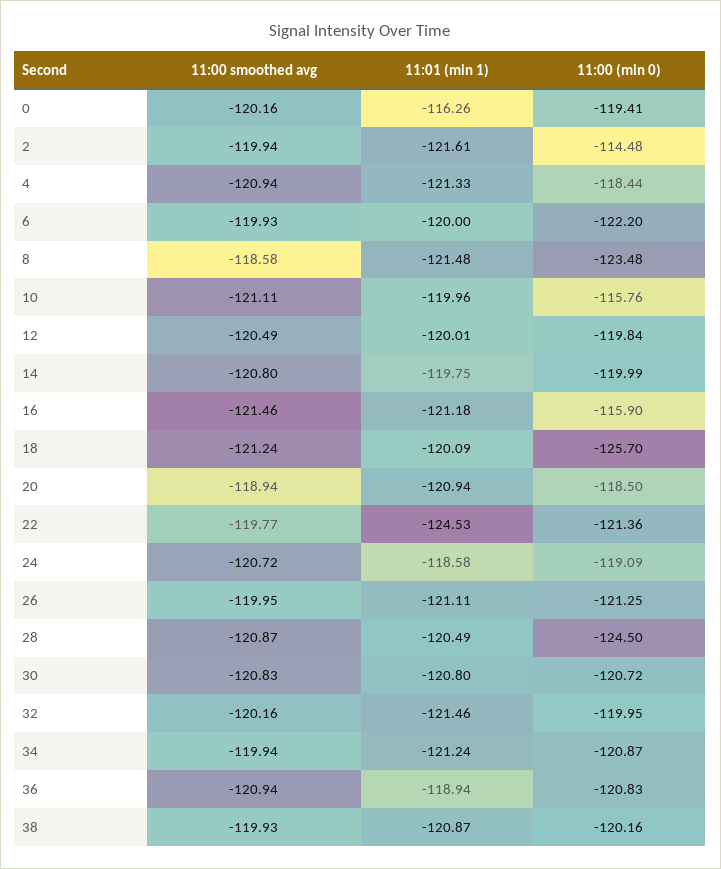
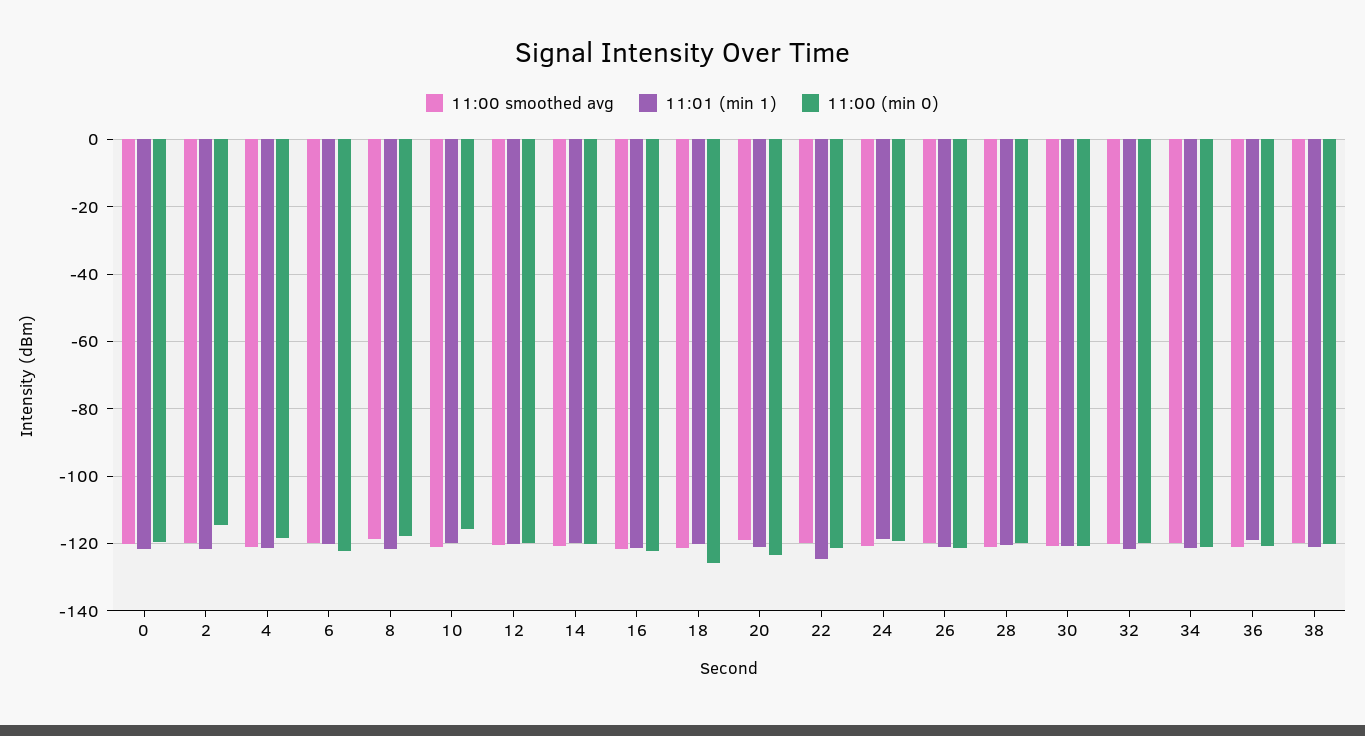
  {
    "11:00 smoothed avg": {
      "0": -120.16,
      "2": -119.94,
      "4": -120.94,
      "6": -119.93,
      "8": -118.58,
      "10": -121.11,
      "12": -120.49,
      "14": -120.8,
      "16": -121.46,
      "18": -121.24,
      "20": -118.94,
      "22": -119.77,
      "24": -120.72,
      "26": -119.95,
      "28": -120.87,
      "30": -120.83,
      "32": -120.16,
      "34": -119.94,
      "36": -120.94,
      "38": -119.93
    },
    "11:01 (min 1)": {
-     "0": -116.26,
+     "0": -122,
      "2": -121.61,
      "4": -121.33,
      "6": -120,
      "8": -121.48,
      "10": -119.96,
      "12": -120.01,
      "14": -119.75,
      "16": -121.18,
      "18": -120.09,
      "20": -120.94,
      "22": -124.53,
      "24": -118.58,
      "26": -121.11,
      "28": -120.49,
      "30": -120.8,
      "32": -121.46,
      "34": -121.24,
      "36": -118.94,
      "38": -120.87
    },
    "11:00 (min 0)": {
      "0": -119.41,
      "2": -114.48,
      "4": -118.44,
      "6": -122.2,
-     "8": -123.48,
+     "8": -118,
      "10": -115.76,
      "12": -119.84,
      "14": -119.99,
-     "16": -115.9,
+     "16": -122,
      "18": -125.7,
-     "20": -118.5,
+     "20": -124,
      "22": -121.36,
      "24": -119.09,
      "26": -121.25,
-     "28": -124.5,
+     "28": -120,
      "30": -120.72,
      "32": -119.95,
      "34": -120.87,
      "36": -120.83,
      "38": -120.16
    }
  }

